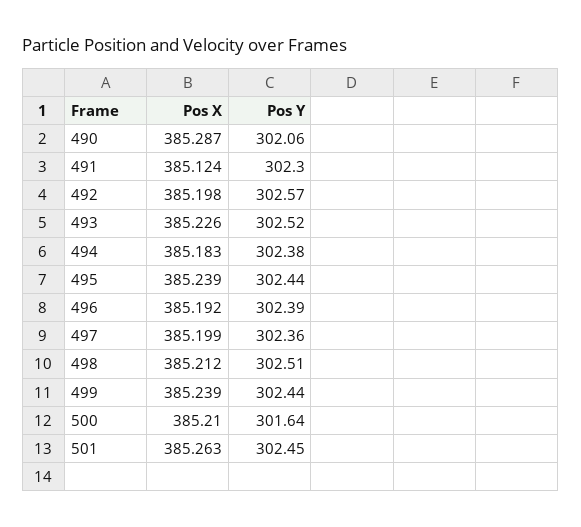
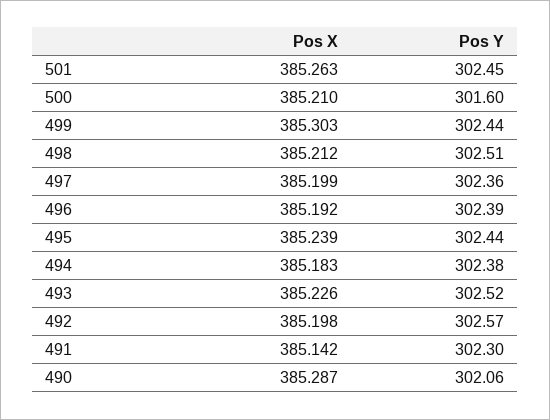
  {
    "Pos X": {
      "490": 385.287,
-     "491": 385.124,
+     "491": 385.142,
      "492": 385.198,
      "493": 385.226,
      "494": 385.183,
      "495": 385.239,
      "496": 385.192,
      "497": 385.199,
      "498": 385.212,
-     "499": 385.239,
+     "499": 385.303,
      "500": 385.21,
      "501": 385.263
    },
    "Pos Y": {
      "490": 302.06,
      "491": 302.3,
      "492": 302.57,
      "493": 302.52,
      "494": 302.38,
      "495": 302.44,
      "496": 302.39,
      "497": 302.36,
      "498": 302.51,
      "499": 302.44,
-     "500": 301.64,
+     "500": 301.6,
      "501": 302.45
    }
  }

